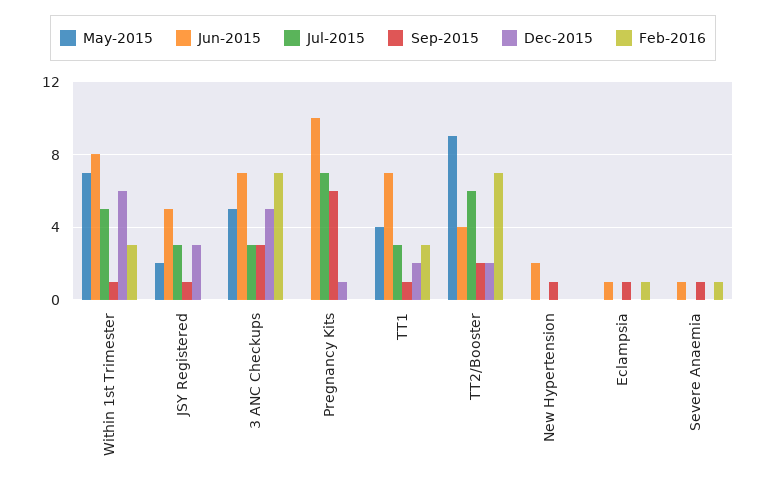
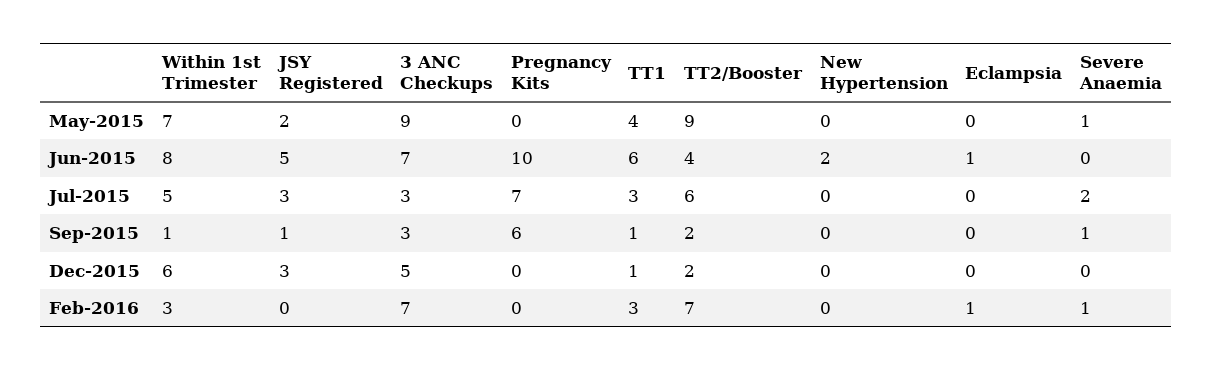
  {
    "May-2015": {
      "Within 1st Trimester": 7,
      "JSY Registered": 2,
-     "3 ANC Checkups": 5,
+     "3 ANC Checkups": 9,
      "Pregnancy Kits": 0,
      "TT1": 4,
      "TT2/Booster": 9,
      "New Hypertension": 0,
      "Eclampsia": 0,
-     "Severe Anaemia": 0
+     "Severe Anaemia": 1
    },
    "Jun-2015": {
      "Within 1st Trimester": 8,
      "JSY Registered": 5,
      "3 ANC Checkups": 7,
      "Pregnancy Kits": 10,
-     "TT1": 7,
+     "TT1": 6,
      "TT2/Booster": 4,
      "New Hypertension": 2,
      "Eclampsia": 1,
-     "Severe Anaemia": 1
+     "Severe Anaemia": 0
    },
    "Jul-2015": {
      "Within 1st Trimester": 5,
      "JSY Registered": 3,
      "3 ANC Checkups": 3,
      "Pregnancy Kits": 7,
      "TT1": 3,
      "TT2/Booster": 6,
      "New Hypertension": 0,
      "Eclampsia": 0,
-     "Severe Anaemia": 0
+     "Severe Anaemia": 2
    },
    "Sep-2015": {
      "Within 1st Trimester": 1,
      "JSY Registered": 1,
      "3 ANC Checkups": 3,
      "Pregnancy Kits": 6,
      "TT1": 1,
      "TT2/Booster": 2,
-     "New Hypertension": 1,
+     "New Hypertension": 0,
-     "Eclampsia": 1,
+     "Eclampsia": 0,
      "Severe Anaemia": 1
    },
    "Dec-2015": {
      "Within 1st Trimester": 6,
      "JSY Registered": 3,
      "3 ANC Checkups": 5,
-     "Pregnancy Kits": 1,
+     "Pregnancy Kits": 0,
-     "TT1": 2,
+     "TT1": 1,
      "TT2/Booster": 2,
      "New Hypertension": 0,
      "Eclampsia": 0,
      "Severe Anaemia": 0
    },
    "Feb-2016": {
      "Within 1st Trimester": 3,
      "JSY Registered": 0,
      "3 ANC Checkups": 7,
      "Pregnancy Kits": 0,
      "TT1": 3,
      "TT2/Booster": 7,
      "New Hypertension": 0,
      "Eclampsia": 1,
      "Severe Anaemia": 1
    }
  }

